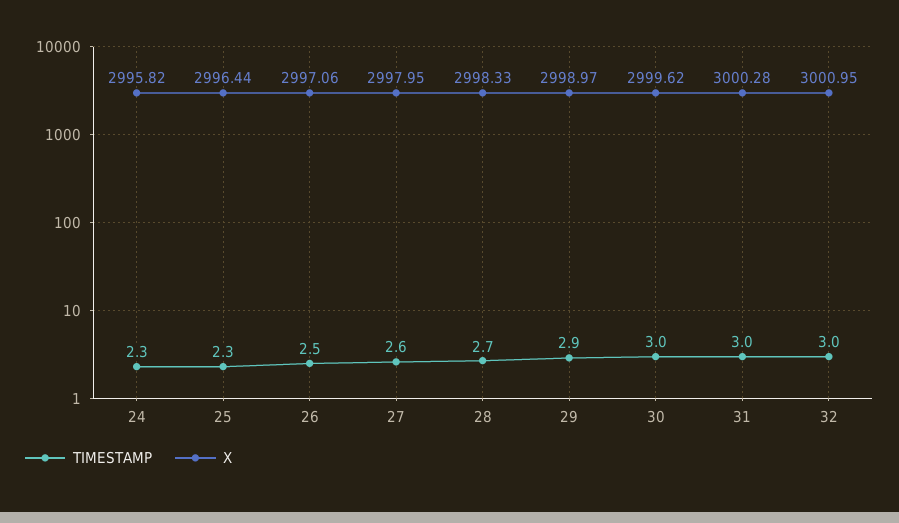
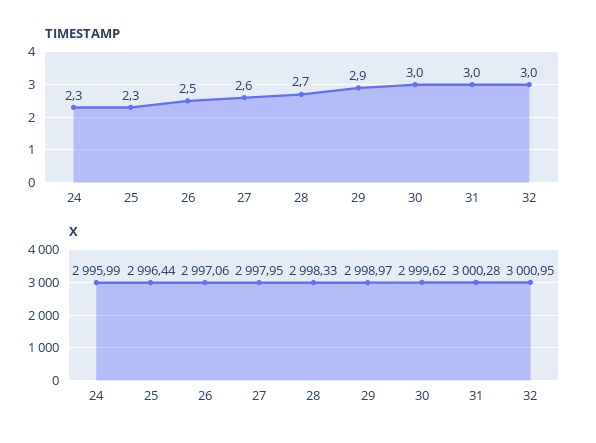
  {
    "TIMESTAMP": {
      "24": 2.3,
      "25": 2.3,
      "26": 2.5,
      "27": 2.6,
      "28": 2.7,
      "29": 2.9,
      "30": 3,
      "31": 3,
      "32": 3
    },
    "X": {
-     "24": 2995.82,
+     "24": 2995.99,
      "25": 2996.44,
      "26": 2997.06,
      "27": 2997.95,
      "28": 2998.33,
      "29": 2998.97,
      "30": 2999.62,
      "31": 3000.28,
      "32": 3000.95
    }
  }

